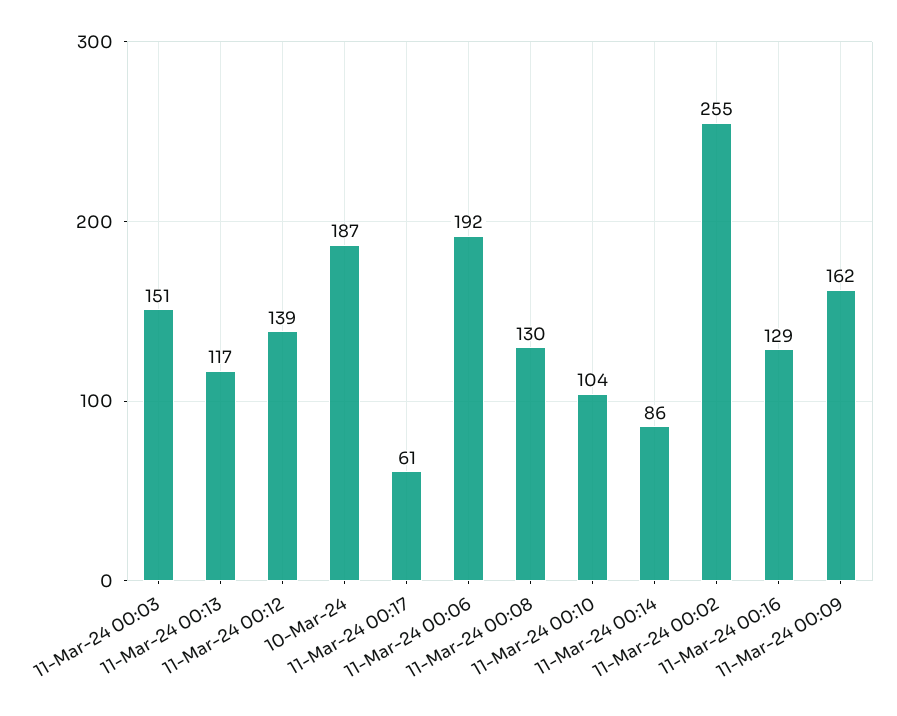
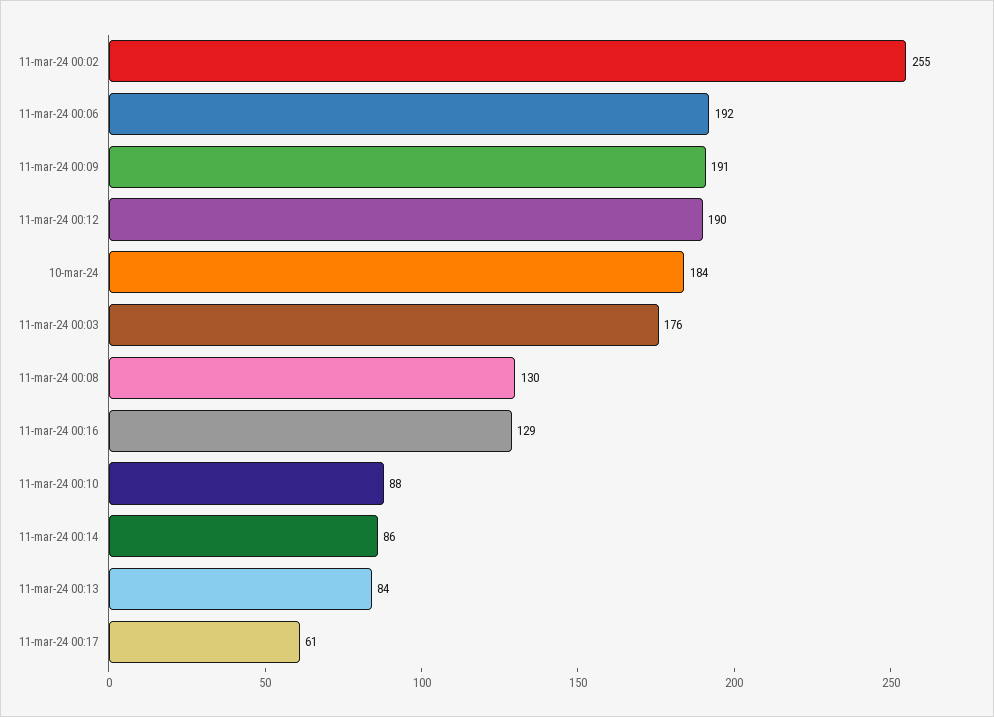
  {
-   "11-Mar-24 00:03": 151,
+   "11-Mar-24 00:03": 176,
-   "11-Mar-24 00:13": 117,
+   "11-Mar-24 00:13": 84,
-   "11-Mar-24 00:12": 139,
+   "11-Mar-24 00:12": 190,
-   "10-Mar-24": 187,
+   "10-Mar-24": 184,
    "11-Mar-24 00:17": 61,
    "11-Mar-24 00:06": 192,
    "11-Mar-24 00:08": 130,
-   "11-Mar-24 00:10": 104,
+   "11-Mar-24 00:10": 88,
    "11-Mar-24 00:14": 86,
    "11-Mar-24 00:02": 255,
    "11-Mar-24 00:16": 129,
-   "11-Mar-24 00:09": 162
+   "11-Mar-24 00:09": 191
  }

